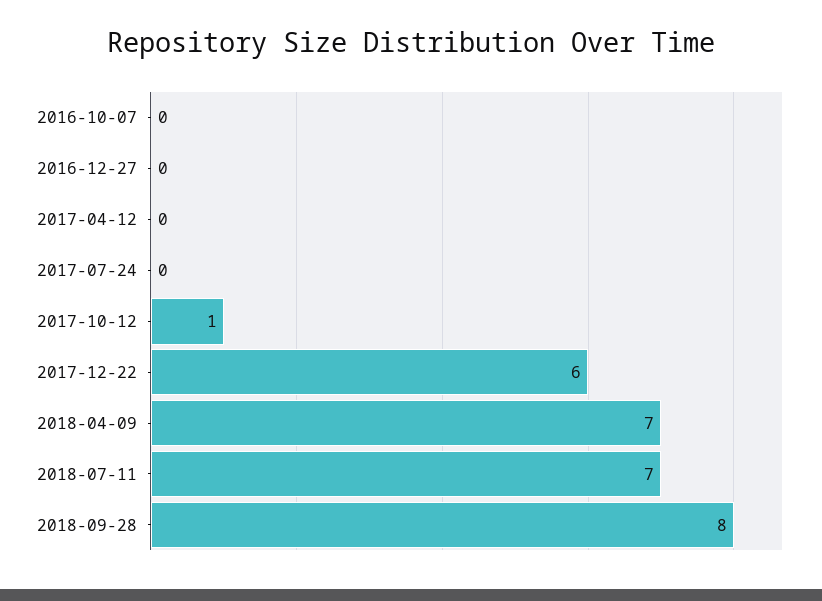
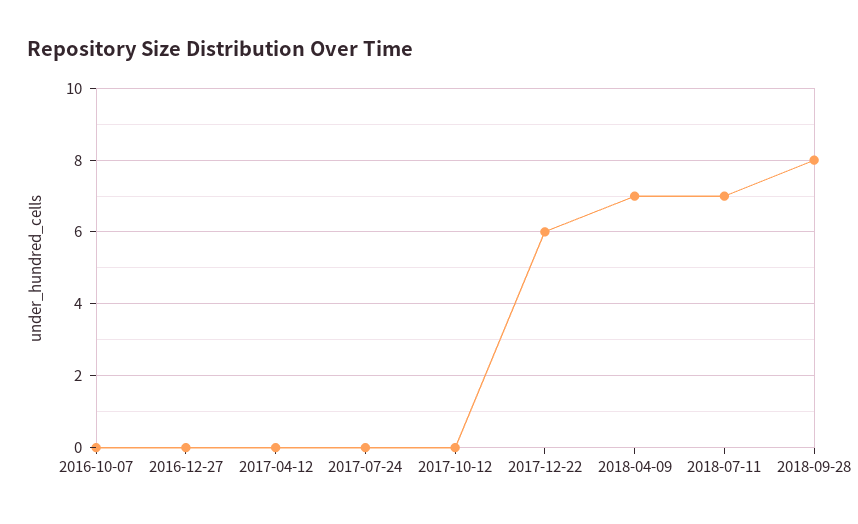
  {
    "2016-10-07": 0,
    "2016-12-27": 0,
    "2017-04-12": 0,
    "2017-07-24": 0,
-   "2017-10-12": 1,
+   "2017-10-12": 0,
    "2017-12-22": 6,
    "2018-04-09": 7,
    "2018-07-11": 7,
    "2018-09-28": 8
  }

